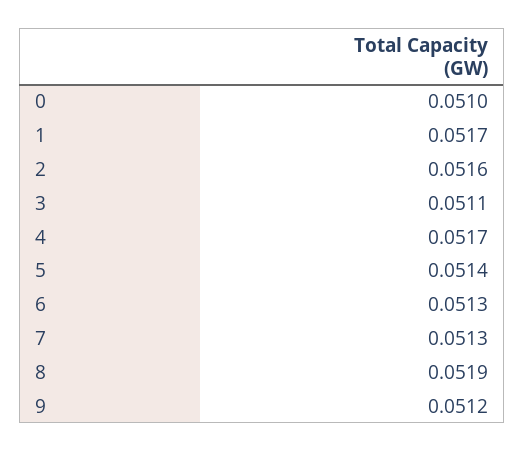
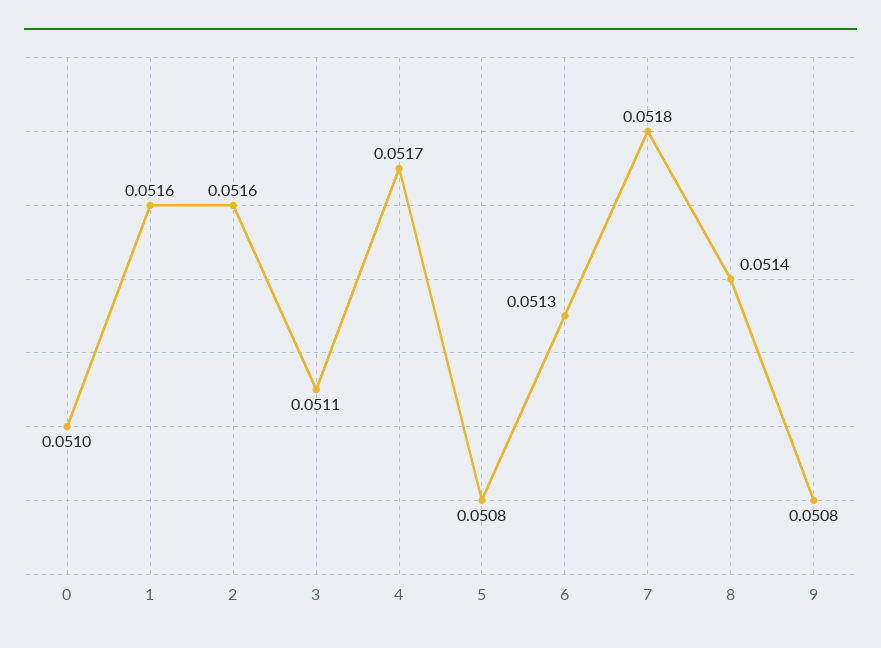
  {
    "0": 0.051,
-   "1": 0.0517,
+   "1": 0.0516,
    "2": 0.0516,
    "3": 0.0511,
    "4": 0.0517,
-   "5": 0.0514,
+   "5": 0.0508,
    "6": 0.0513,
-   "7": 0.0513,
+   "7": 0.0518,
-   "8": 0.0519,
+   "8": 0.0514,
-   "9": 0.0512
+   "9": 0.0508
  }

